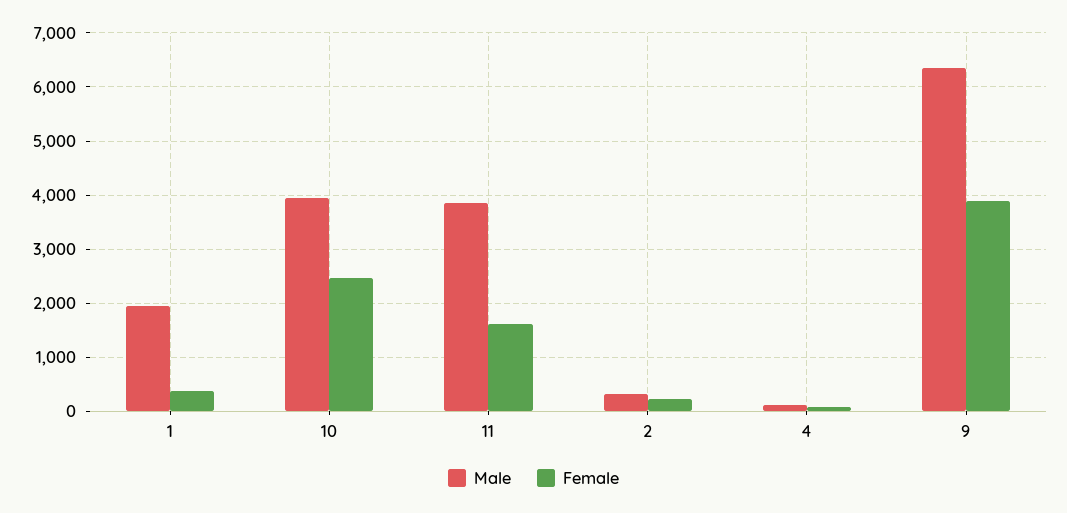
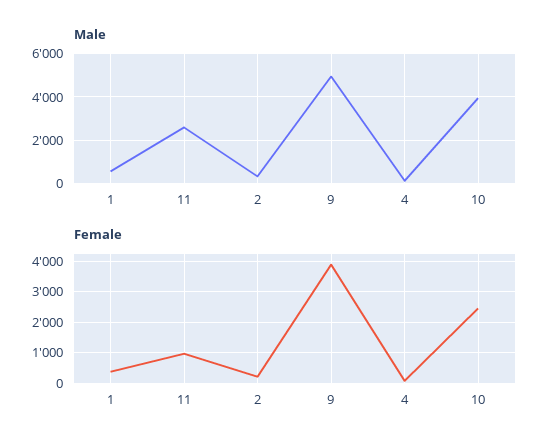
  {
    "Male": {
-     "1": 2000,
+     "1": 500,
      "10": 4000,
-     "11": 3800,
+     "11": 2500,
      "2": 400,
      "4": 200,
-     "9": 6400
+     "9": 5000
    },
    "Female": {
      "1": 400,
      "10": 2400,
-     "11": 1600,
+     "11": 1000,
      "2": 200,
      "4": 0,
      "9": 3800
    }
  }

